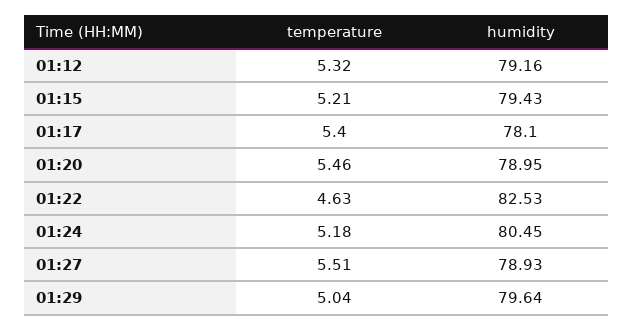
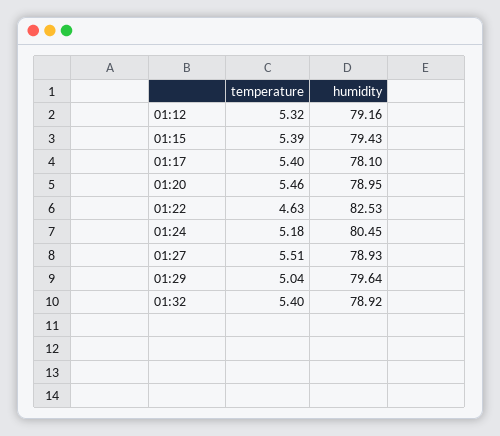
  {
    "temperature": {
      "01:12": 5.32,
-     "01:15": 5.21,
+     "01:15": 5.39,
      "01:17": 5.4,
      "01:20": 5.46,
      "01:22": 4.63,
      "01:24": 5.18,
      "01:27": 5.51,
-     "01:29": 5.04
+     "01:29": 5.04,
+     "01:32": 5.4
    },
    "humidity": {
      "01:12": 79.16,
      "01:15": 79.43,
      "01:17": 78.1,
      "01:20": 78.95,
      "01:22": 82.53,
      "01:24": 80.45,
      "01:27": 78.93,
-     "01:29": 79.64
+     "01:29": 79.64,
+     "01:32": 78.92
    }
  }

